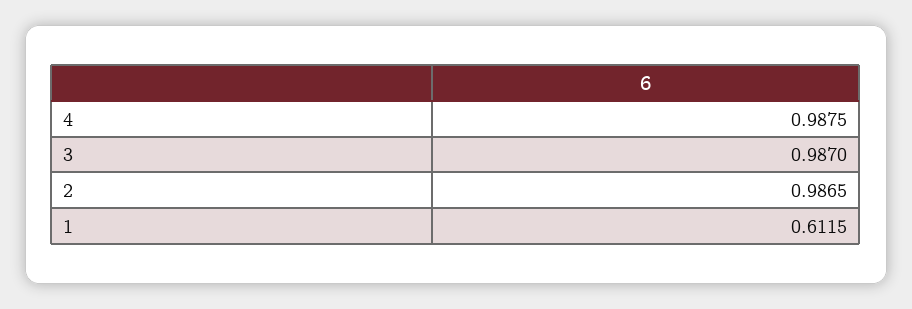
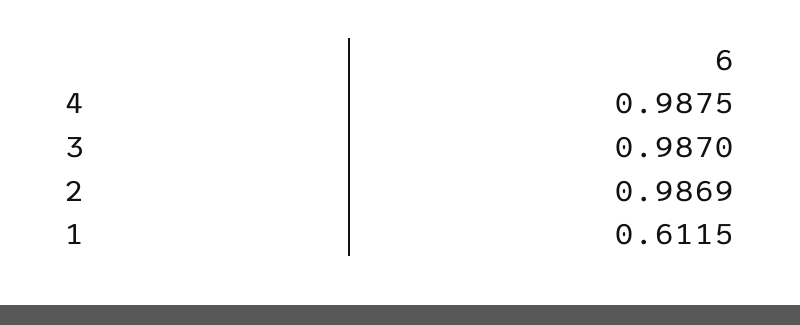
  {
    "4": 0.9875,
    "3": 0.987,
-   "2": 0.9865,
+   "2": 0.9869,
    "1": 0.6115
  }

